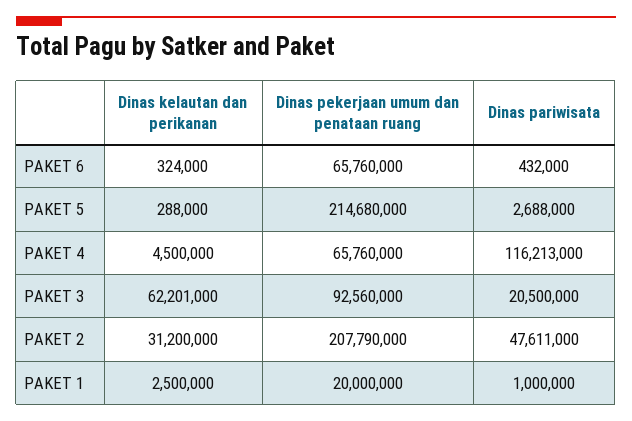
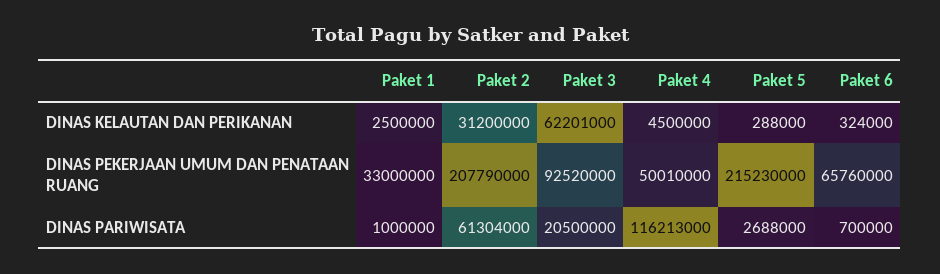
  {
    "Dinas kelautan dan perikanan": {
      "PAKET 6": 324000,
      "PAKET 5": 288000,
      "PAKET 4": 4500000,
      "PAKET 3": 62201000,
      "PAKET 2": 31200000,
      "PAKET 1": 2500000
    },
    "Dinas pekerjaan umum dan penataan ruang": {
      "PAKET 6": 65760000,
-     "PAKET 5": 214680000,
+     "PAKET 5": 215230000,
-     "PAKET 4": 65760000,
+     "PAKET 4": 50010000,
-     "PAKET 3": 92560000,
+     "PAKET 3": 92520000,
      "PAKET 2": 207790000,
-     "PAKET 1": 20000000
+     "PAKET 1": 33000000
    },
    "Dinas pariwisata": {
-     "PAKET 6": 432000,
+     "PAKET 6": 700000,
      "PAKET 5": 2688000,
      "PAKET 4": 116213000,
      "PAKET 3": 20500000,
-     "PAKET 2": 47611000,
+     "PAKET 2": 61304000,
      "PAKET 1": 1000000
    }
  }

